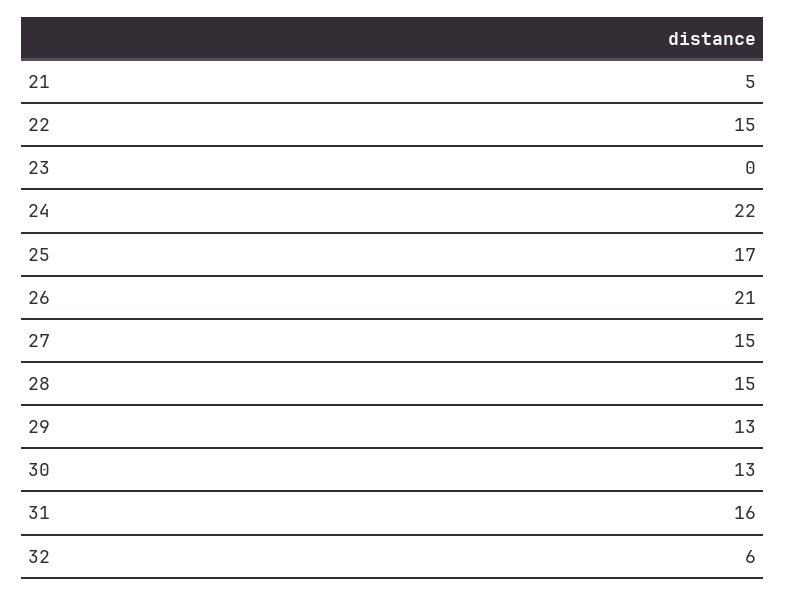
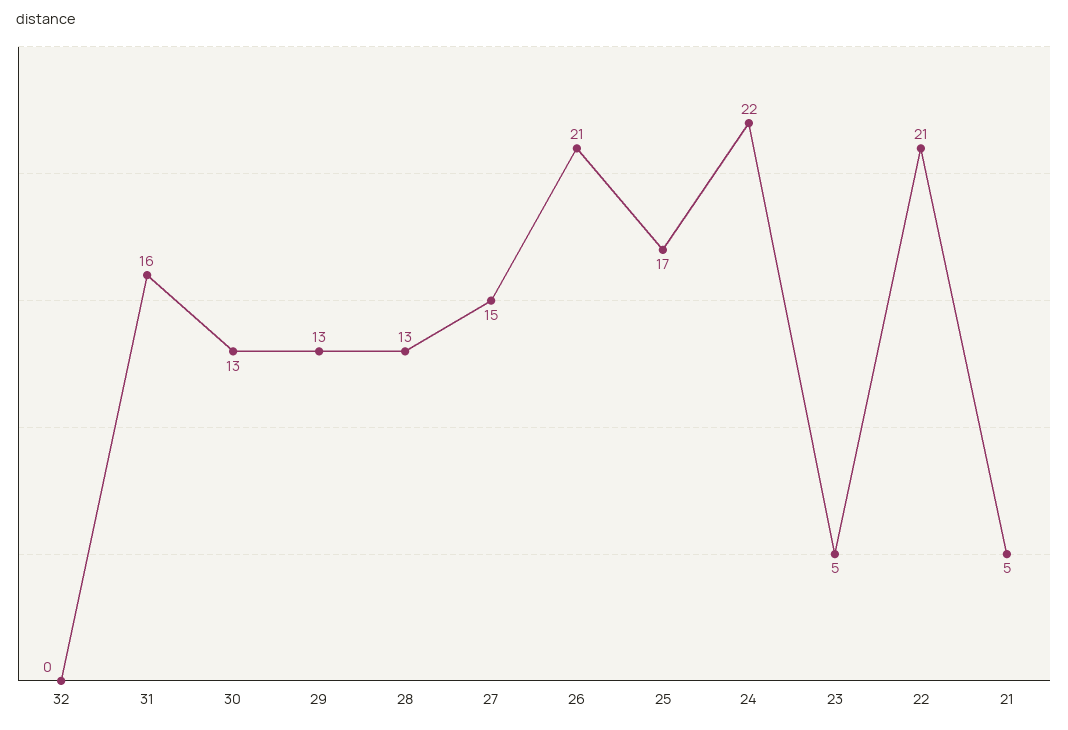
  {
    "21": 5,
-   "22": 15,
+   "22": 21,
-   "23": 0,
+   "23": 5,
    "24": 22,
    "25": 17,
    "26": 21,
    "27": 15,
-   "28": 15,
+   "28": 13,
    "29": 13,
    "30": 13,
    "31": 16,
-   "32": 6
+   "32": 0
  }

